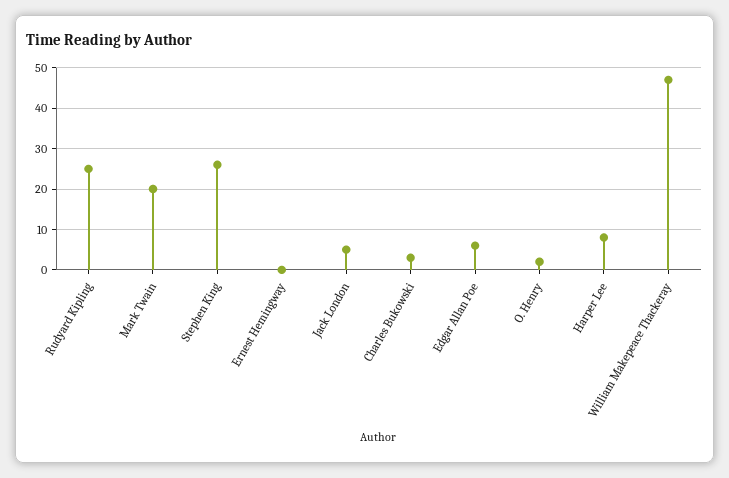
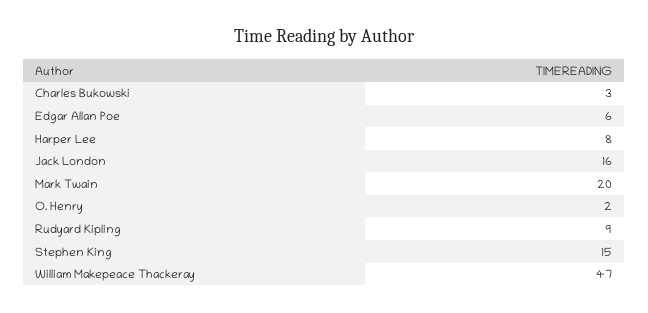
  {
-   "Rudyard Kipling": 25,
+   "Rudyard Kipling": 9,
    "Mark Twain": 20,
-   "Stephen King": 25,
+   "Stephen King": 15,
-   "Ernest Hemingway": 0,
-   "Jack London": 5,
+   "Jack London": 16,
    "Charles Bukowski": 3,
    "Edgar Allan Poe": 6,
    "O. Henry": 2,
    "Harper Lee": 8,
    "William Makepeace Thackeray": 47
  }

